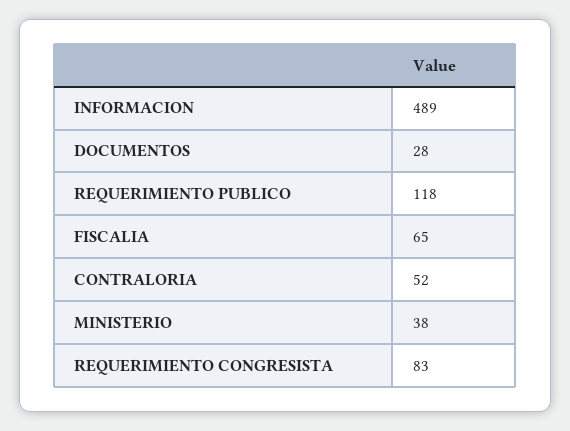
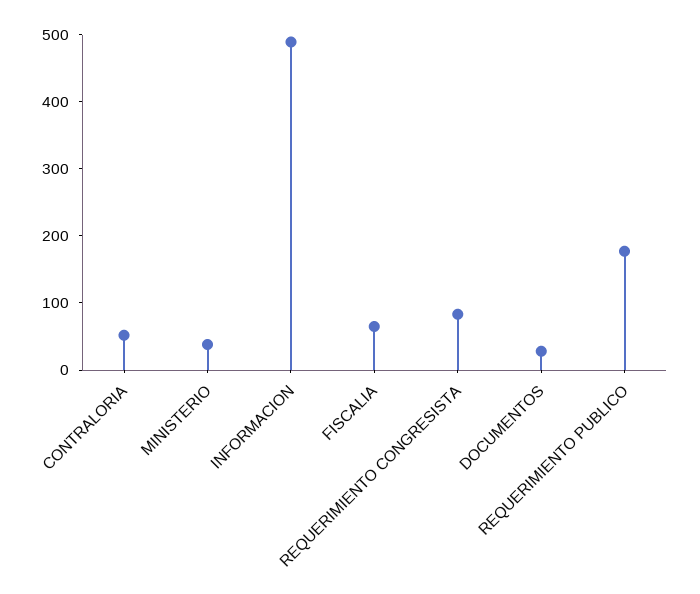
  {
    "INFORMACION": 489,
    "DOCUMENTOS": 28,
-   "REQUERIMIENTO PUBLICO": 118,
+   "REQUERIMIENTO PUBLICO": 180,
    "FISCALIA": 65,
    "CONTRALORIA": 52,
    "MINISTERIO": 38,
    "REQUERIMIENTO CONGRESISTA": 83
  }

